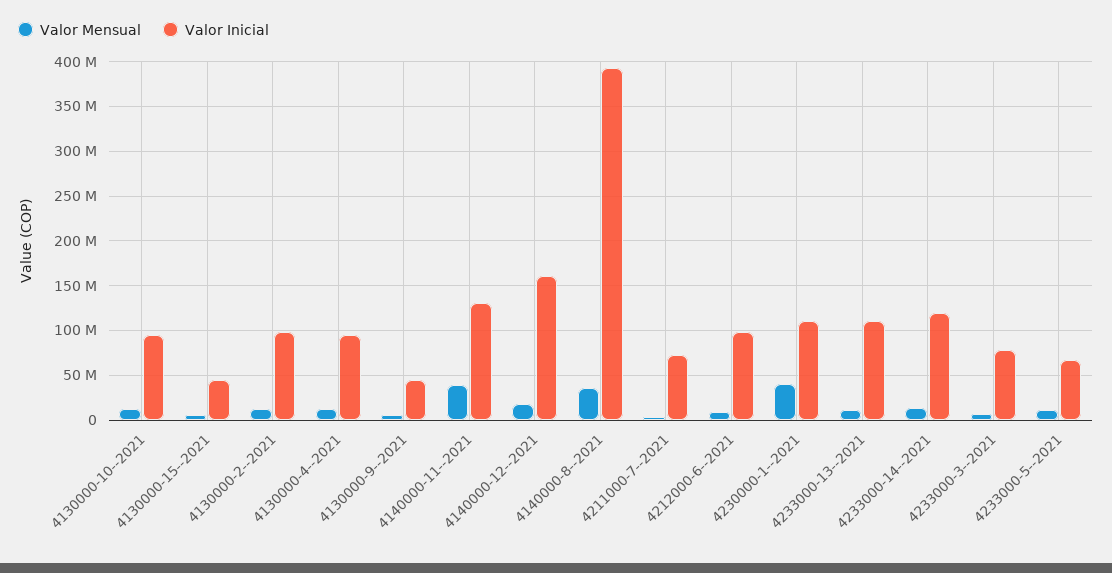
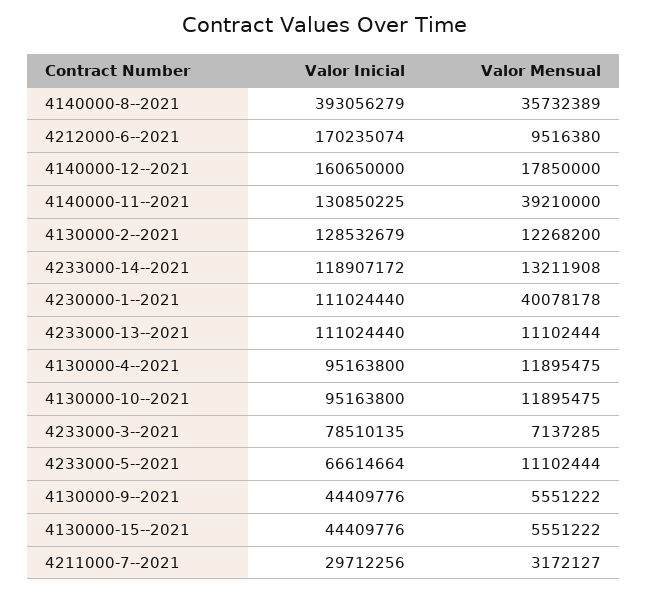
  {
    "Valor Mensual": {
      "4130000-10--2021": 11895475,
      "4130000-15--2021": 5551222,
      "4130000-2--2021": 12268200,
      "4130000-4--2021": 11895475,
      "4130000-9--2021": 5551222,
      "4140000-11--2021": 39210000,
      "4140000-12--2021": 17850000,
      "4140000-8--2021": 35732389,
      "4211000-7--2021": 3172127,
      "4212000-6--2021": 9516380,
      "4230000-1--2021": 40078178,
      "4233000-13--2021": 11102444,
      "4233000-14--2021": 13211908,
      "4233000-3--2021": 7137285,
      "4233000-5--2021": 11102444
    },
    "Valor Inicial": {
      "4130000-10--2021": 95163800,
      "4130000-15--2021": 44409776,
-     "4130000-2--2021": 100000000,
+     "4130000-2--2021": 128532679,
      "4130000-4--2021": 95163800,
      "4130000-9--2021": 44409776,
      "4140000-11--2021": 130850225,
      "4140000-12--2021": 160650000,
      "4140000-8--2021": 393056279,
-     "4211000-7--2021": 70000000,
+     "4211000-7--2021": 29712256,
-     "4212000-6--2021": 100000000,
+     "4212000-6--2021": 170235074,
      "4230000-1--2021": 111024440,
      "4233000-13--2021": 111024440,
      "4233000-14--2021": 118907172,
      "4233000-3--2021": 78510135,
      "4233000-5--2021": 66614664
    }
  }

